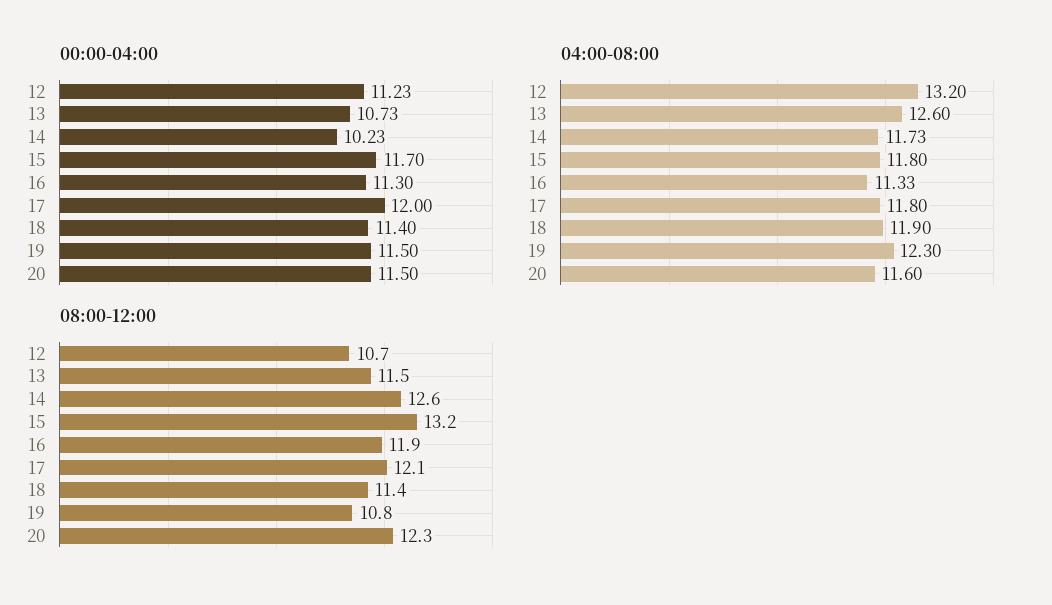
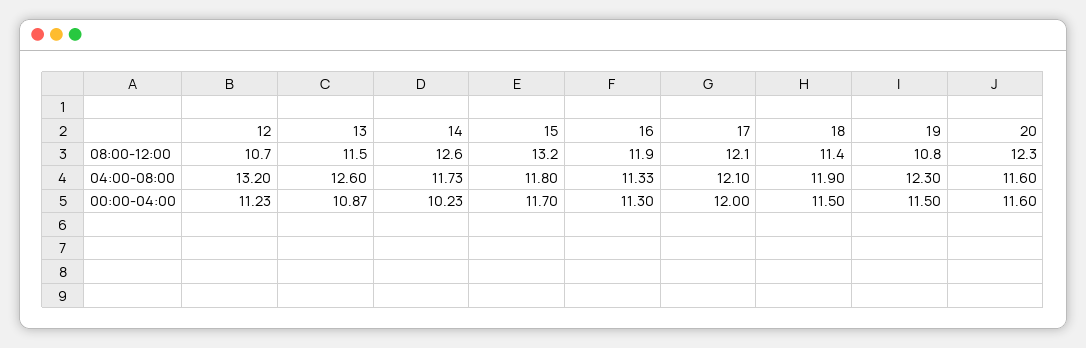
  {
    "00:00-04:00": {
      "12": 11.23,
-     "13": 10.73,
+     "13": 10.87,
      "14": 10.23,
      "15": 11.7,
      "16": 11.3,
      "17": 12,
-     "18": 11.4,
+     "18": 11.5,
      "19": 11.5,
-     "20": 11.5
+     "20": 11.6
    },
    "04:00-08:00": {
      "12": 13.2,
      "13": 12.6,
      "14": 11.73,
      "15": 11.8,
      "16": 11.33,
-     "17": 11.8,
+     "17": 12.1,
      "18": 11.9,
      "19": 12.3,
      "20": 11.6
    },
    "08:00-12:00": {
      "12": 10.7,
      "13": 11.5,
      "14": 12.6,
      "15": 13.2,
      "16": 11.9,
      "17": 12.1,
      "18": 11.4,
      "19": 10.8,
      "20": 12.3
    }
  }

